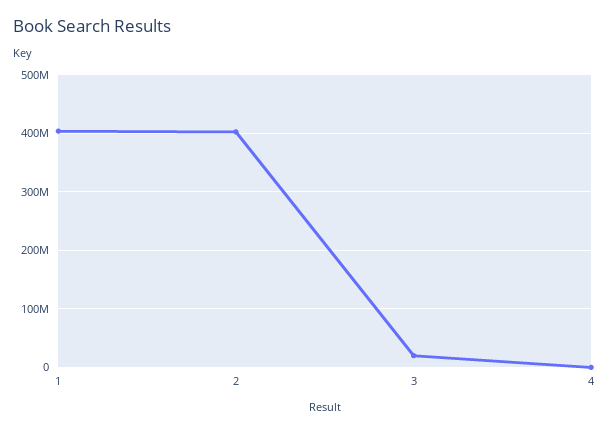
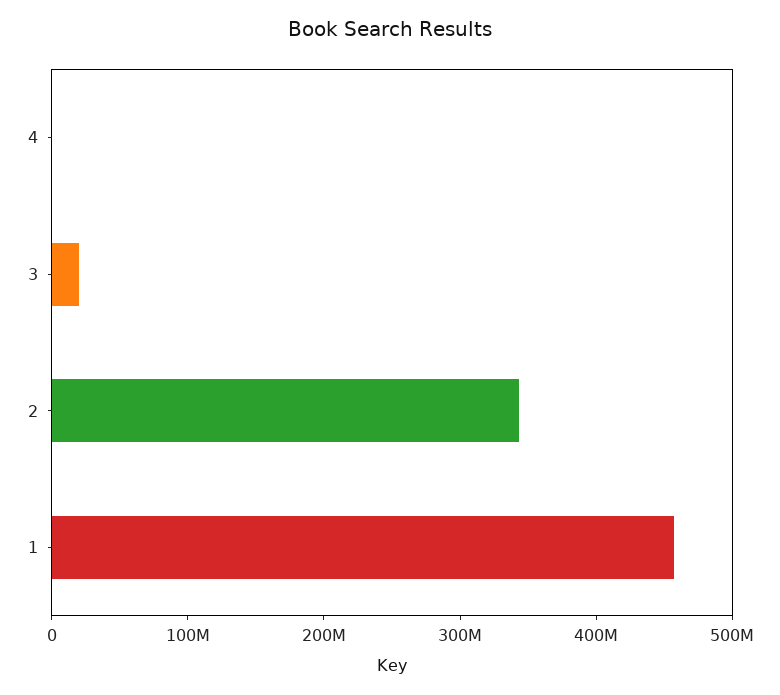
  {
-   "1": 400000000,
+   "1": 460000000,
-   "2": 400000000,
+   "2": 340000000,
    "3": 20000000,
    "4": 0
  }

